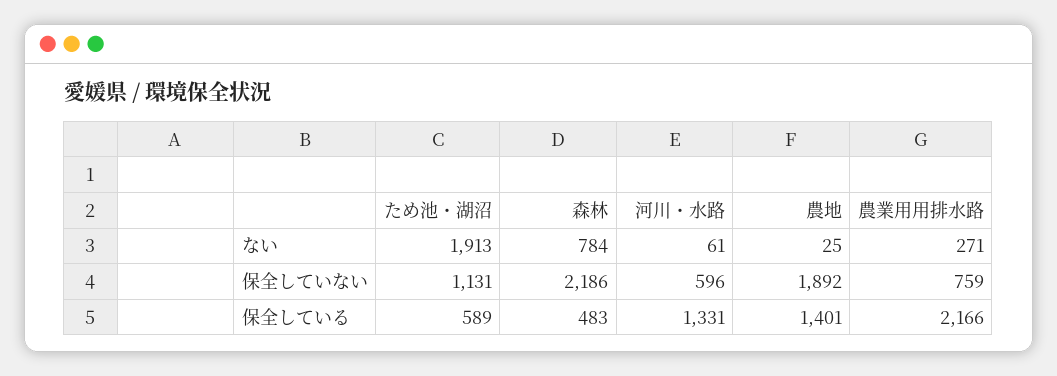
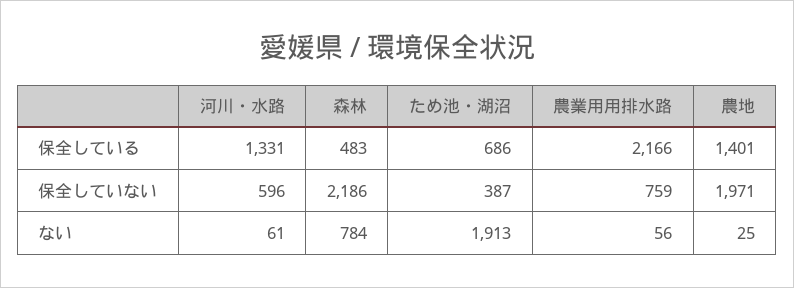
  {
    "ため池・湖沼": {
      "ない": 1913,
-     "保全していない": 1131,
+     "保全していない": 387,
-     "保全している": 589
+     "保全している": 686
    },
    "森林": {
      "ない": 784,
      "保全していない": 2186,
      "保全している": 483
    },
    "河川・水路": {
      "ない": 61,
      "保全していない": 596,
      "保全している": 1331
    },
    "農地": {
      "ない": 25,
-     "保全していない": 1892,
+     "保全していない": 1971,
      "保全している": 1401
    },
    "農業用用排水路": {
-     "ない": 271,
+     "ない": 56,
      "保全していない": 759,
      "保全している": 2166
    }
  }

